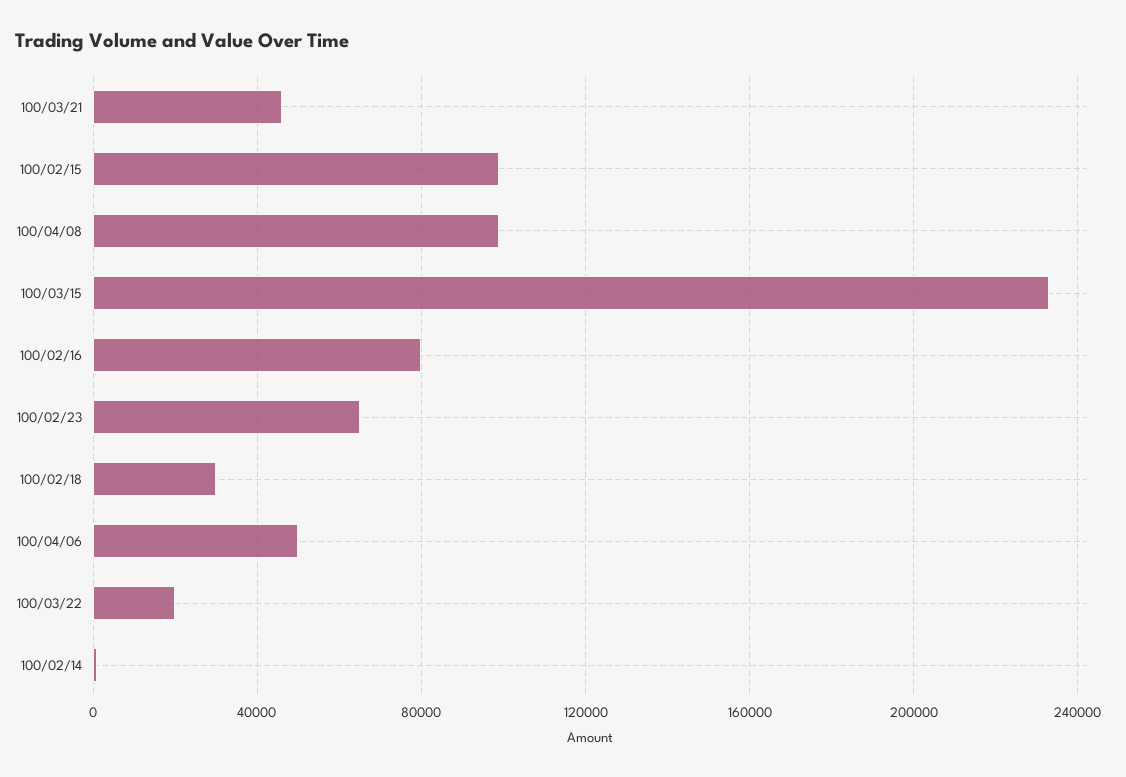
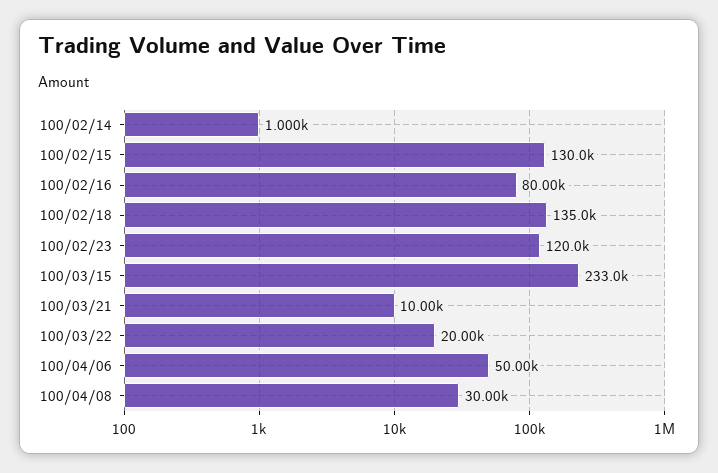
  {
-   "100/03/21": 45000,
+   "100/03/21": 10000,
-   "100/02/15": 100000,
+   "100/02/15": 130000,
-   "100/04/08": 100000,
+   "100/04/08": 30000,
    "100/03/15": 233000,
    "100/02/16": 80000,
-   "100/02/23": 65000,
+   "100/02/23": 120000,
-   "100/02/18": 30000,
+   "100/02/18": 135000,
    "100/04/06": 50000,
    "100/03/22": 20000,
    "100/02/14": 1000
  }

